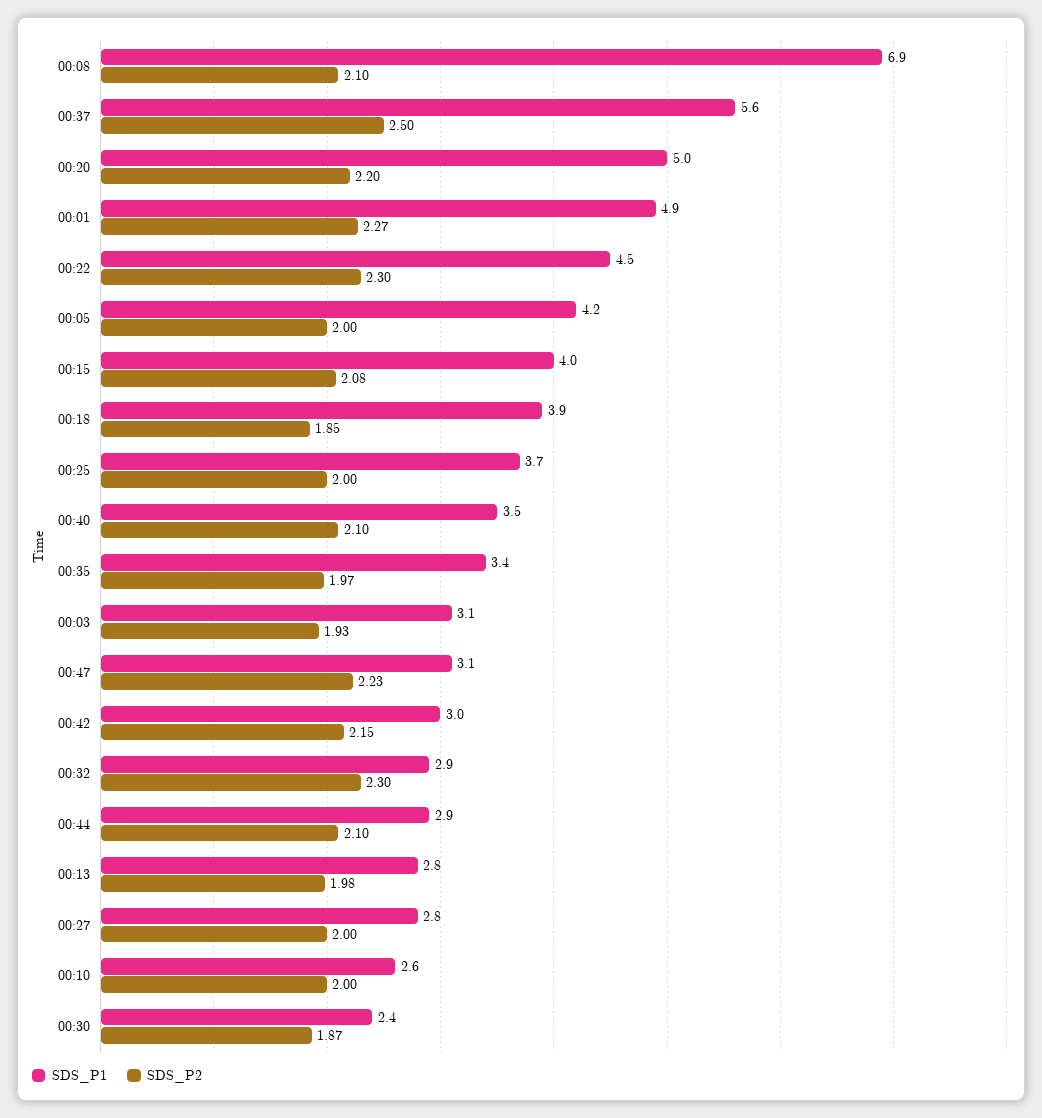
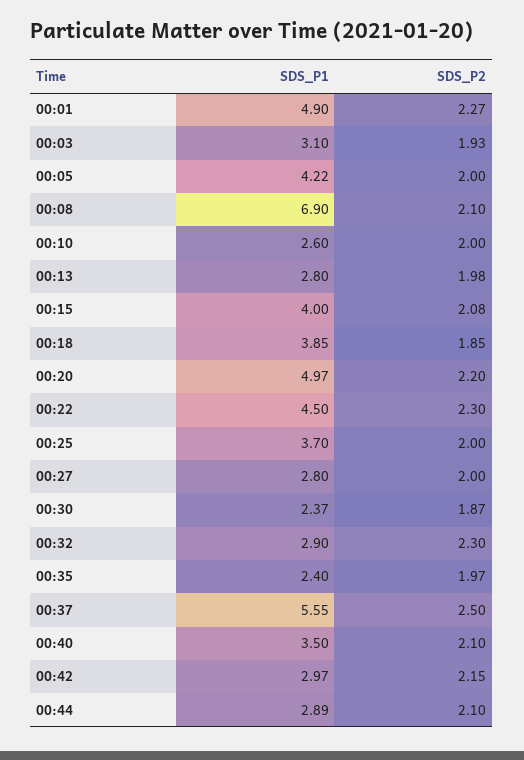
  {
    "SDS_P1": {
      "00:08": 6.9,
      "00:37": 5.55,
      "00:20": 4.97,
      "00:01": 4.9,
      "00:22": 4.5,
      "00:05": 4.22,
      "00:15": 4,
      "00:18": 3.85,
      "00:25": 3.7,
      "00:40": 3.5,
-     "00:35": 3.4,
+     "00:35": 2.4,
      "00:03": 3.1,
-     "00:47": 3.1,
      "00:42": 2.97,
      "00:32": 2.9,
      "00:44": 2.89,
      "00:13": 2.8,
      "00:27": 2.8,
      "00:10": 2.6,
      "00:30": 2.37
    },
    "SDS_P2": {
      "00:08": 2.1,
      "00:37": 2.5,
      "00:20": 2.2,
      "00:01": 2.27,
      "00:22": 2.3,
      "00:05": 2,
      "00:15": 2.08,
      "00:18": 1.85,
      "00:25": 2,
      "00:40": 2.1,
      "00:35": 1.97,
      "00:03": 1.93,
-     "00:47": 2.23,
      "00:42": 2.15,
      "00:32": 2.3,
      "00:44": 2.1,
      "00:13": 1.98,
      "00:27": 2,
      "00:10": 2,
      "00:30": 1.87
    }
  }

